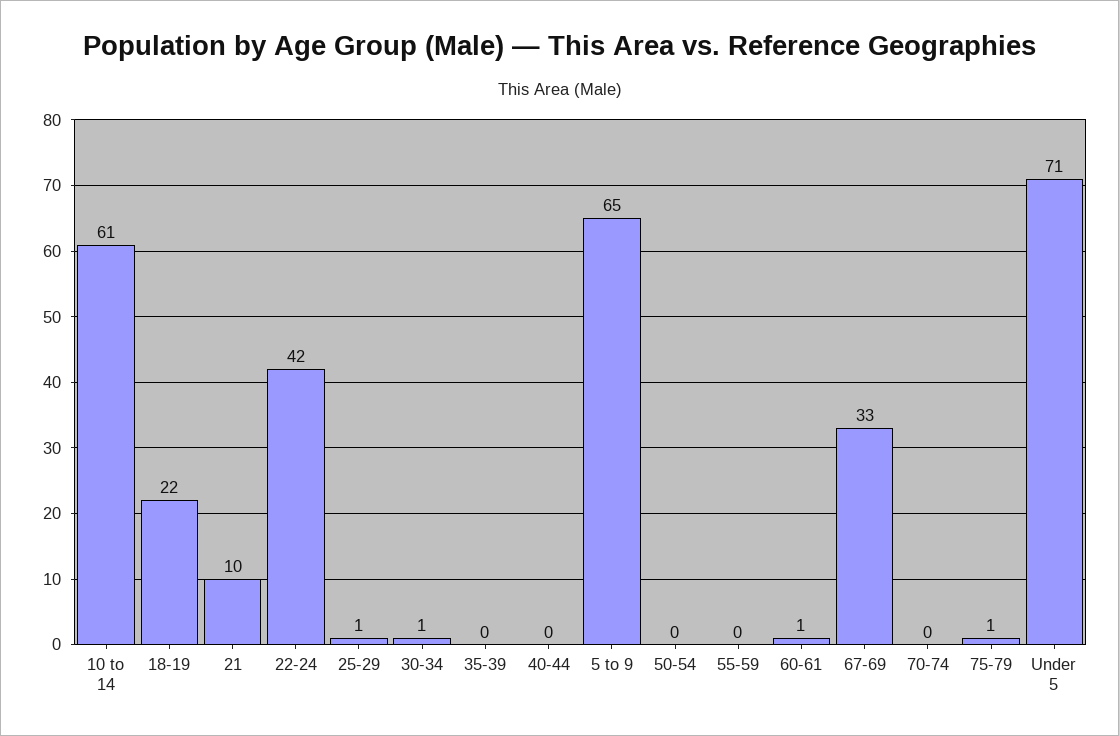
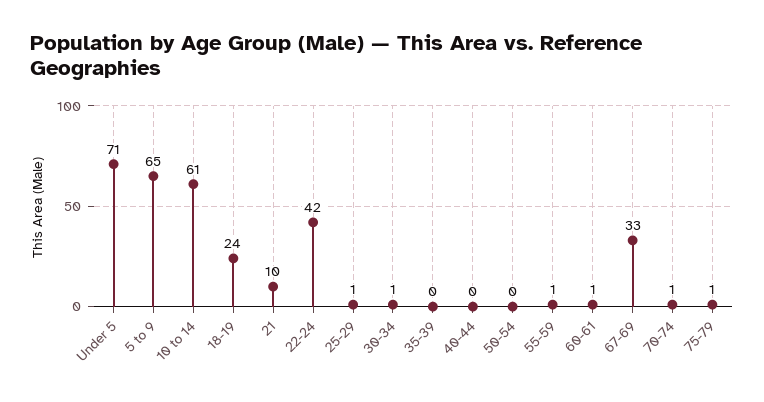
  {
    "10 to 14": 61,
-   "18-19": 22,
+   "18-19": 24,
    "21": 10,
    "22-24": 42,
    "25-29": 1,
    "30-34": 1,
    "35-39": 0,
    "40-44": 0,
    "5 to 9": 65,
    "50-54": 0,
-   "55-59": 0,
+   "55-59": 1,
    "60-61": 1,
    "67-69": 33,
-   "70-74": 0,
+   "70-74": 1,
    "75-79": 1,
    "Under 5": 71
  }

